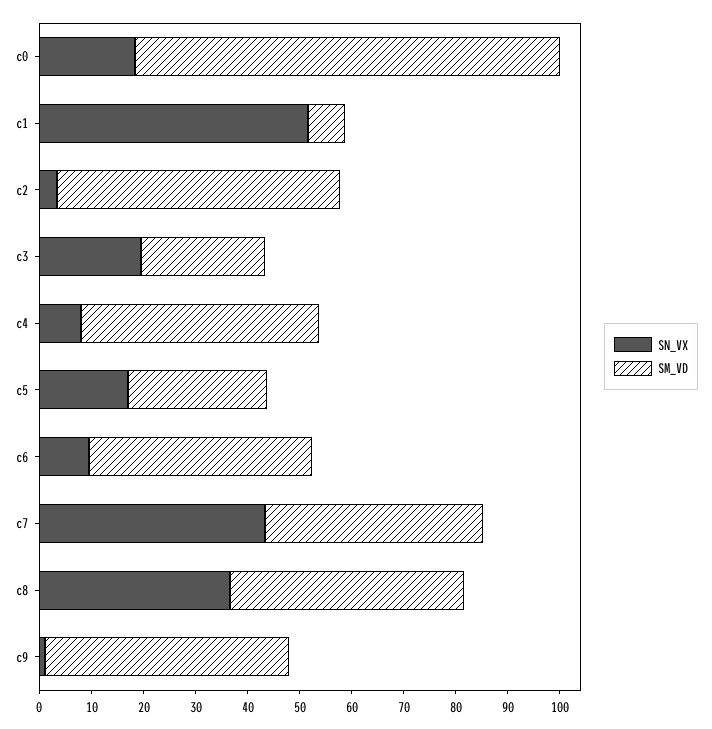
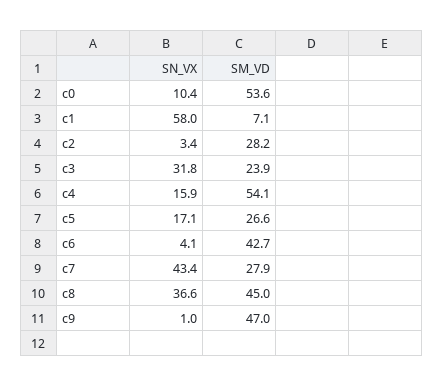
  {
    "SN_VX": {
-     "c0": 18,
+     "c0": 10.4,
-     "c1": 52,
+     "c1": 58,
      "c2": 3.4,
-     "c3": 20,
+     "c3": 31.8,
-     "c4": 8,
+     "c4": 15.9,
      "c5": 17.1,
-     "c6": 10,
+     "c6": 4.1,
      "c7": 43.4,
      "c8": 36.6,
      "c9": 1
    },
    "SM_VD": {
-     "c0": 82,
+     "c0": 53.6,
      "c1": 7.1,
-     "c2": 54,
+     "c2": 28.2,
      "c3": 23.9,
-     "c4": 46,
+     "c4": 54.1,
      "c5": 26.6,
      "c6": 42.7,
-     "c7": 42,
+     "c7": 27.9,
      "c8": 45,
      "c9": 47
    }
  }

